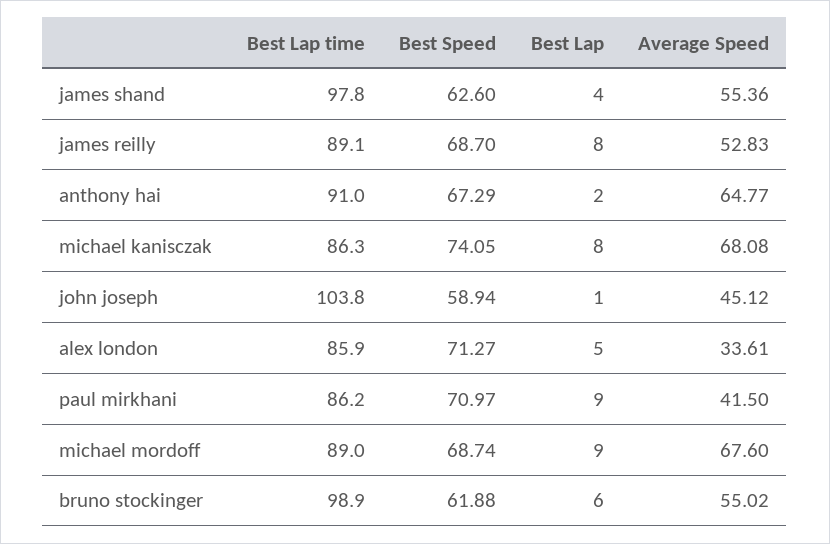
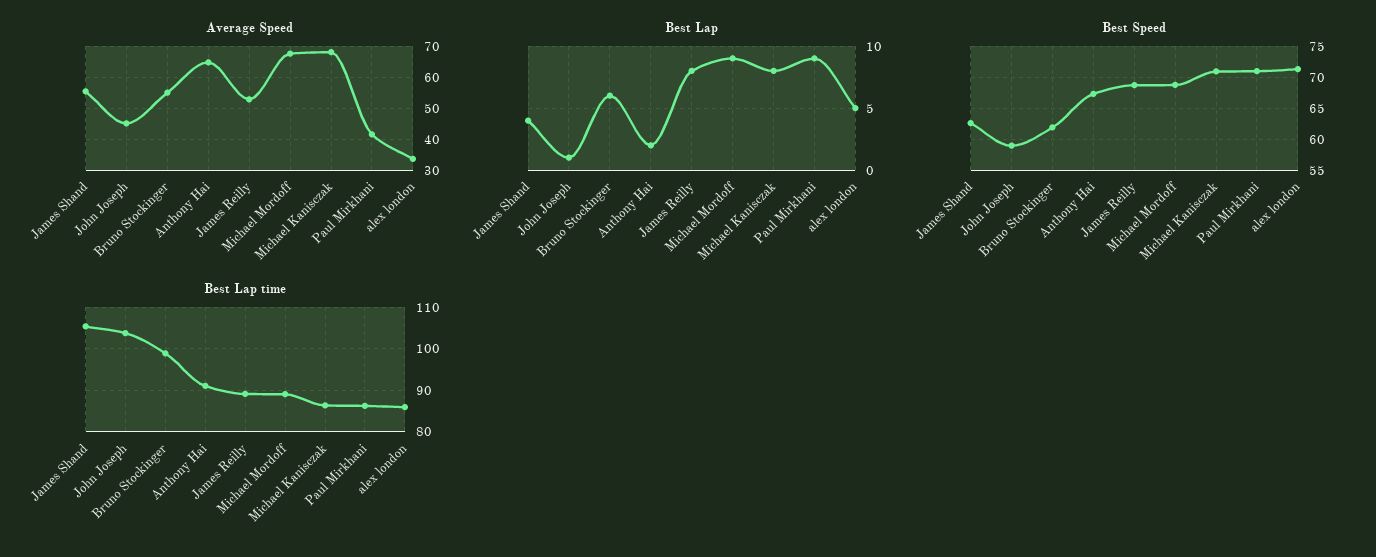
  {
    "Best Lap time": {
-     "james shand": 97.8,
+     "james shand": 106,
      "james reilly": 89.1,
      "anthony hai": 91,
      "michael kanisczak": 86.3,
      "john joseph": 103.8,
      "alex london": 85.9,
      "paul mirkhani": 86.2,
      "michael mordoff": 89,
      "bruno stockinger": 98.9
    },
    "Best Speed": {
      "james shand": 62.6,
      "james reilly": 68.7,
      "anthony hai": 67.29,
-     "michael kanisczak": 74.05,
+     "michael kanisczak": 71,
      "john joseph": 58.94,
      "alex london": 71.27,
      "paul mirkhani": 70.97,
      "michael mordoff": 68.74,
      "bruno stockinger": 61.88
    },
    "Best Lap": {
      "james shand": 4,
      "james reilly": 8,
      "anthony hai": 2,
      "michael kanisczak": 8,
      "john joseph": 1,
      "alex london": 5,
      "paul mirkhani": 9,
      "michael mordoff": 9,
      "bruno stockinger": 6
    },
    "Average Speed": {
      "james shand": 55.36,
      "james reilly": 52.83,
      "anthony hai": 64.77,
      "michael kanisczak": 68.08,
      "john joseph": 45.12,
      "alex london": 33.61,
      "paul mirkhani": 41.5,
      "michael mordoff": 67.6,
      "bruno stockinger": 55.02
    }
  }

